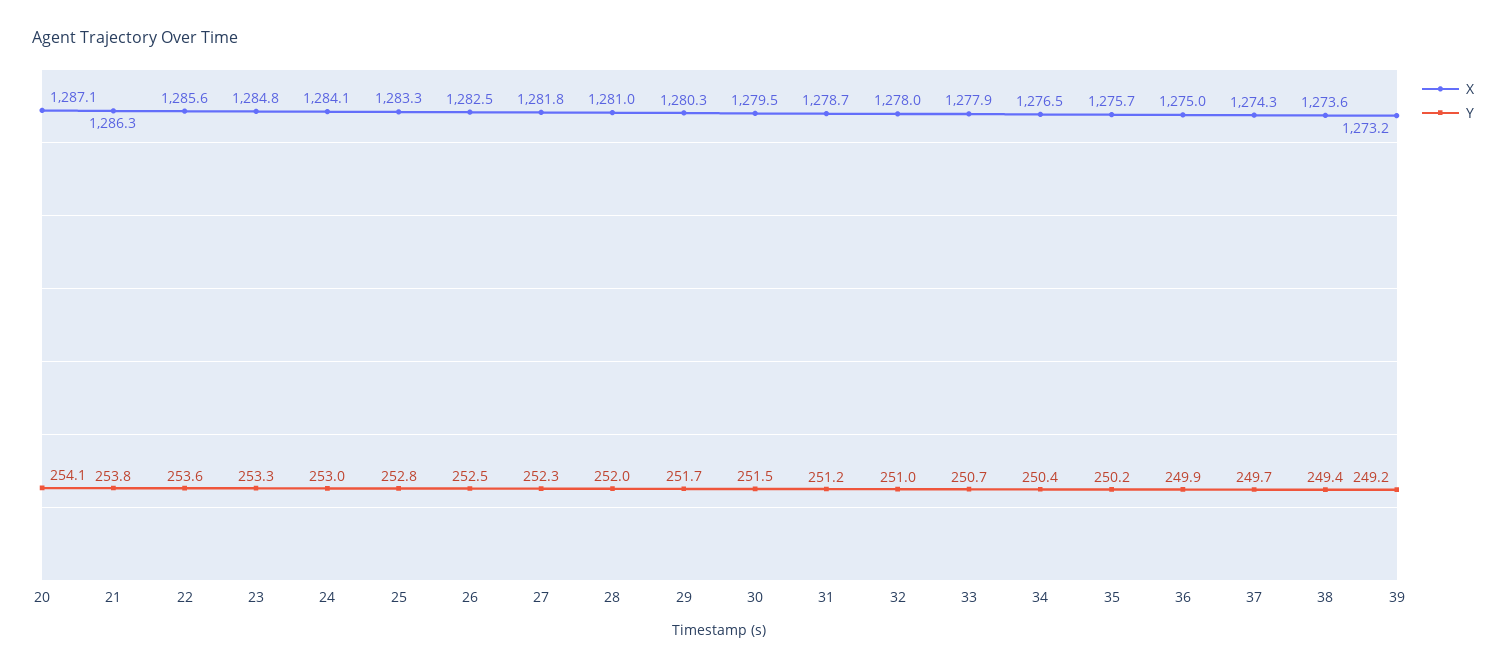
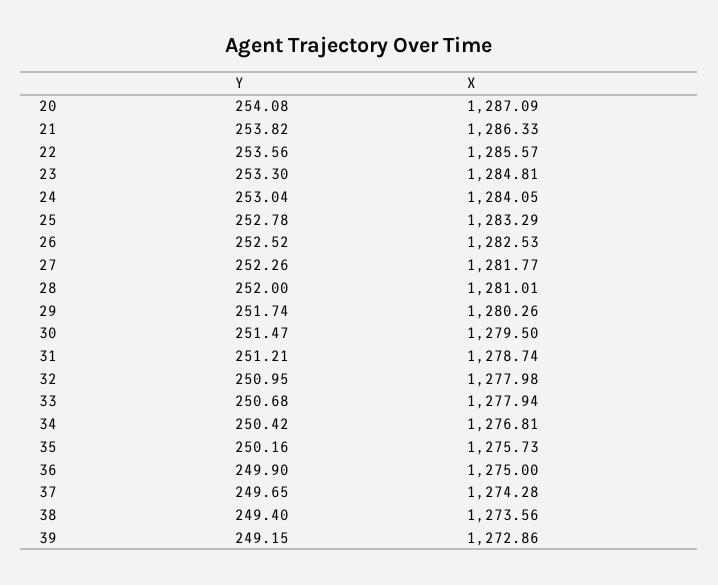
  {
    "X": {
      "20": 1287.09,
      "21": 1286.33,
      "22": 1285.57,
      "23": 1284.81,
      "24": 1284.05,
      "25": 1283.29,
      "26": 1282.53,
      "27": 1281.77,
      "28": 1281.01,
      "29": 1280.26,
      "30": 1279.5,
      "31": 1278.74,
      "32": 1277.98,
      "33": 1277.94,
-     "34": 1276.5,
+     "34": 1276.81,
      "35": 1275.73,
      "36": 1275,
      "37": 1274.28,
      "38": 1273.56,
-     "39": 1273.2
+     "39": 1272.86
    },
    "Y": {
      "20": 254.08,
      "21": 253.82,
      "22": 253.56,
      "23": 253.3,
      "24": 253.04,
      "25": 252.78,
      "26": 252.52,
      "27": 252.26,
      "28": 252,
      "29": 251.74,
      "30": 251.47,
      "31": 251.21,
      "32": 250.95,
      "33": 250.68,
      "34": 250.42,
      "35": 250.16,
      "36": 249.9,
      "37": 249.65,
      "38": 249.4,
      "39": 249.15
    }
  }

